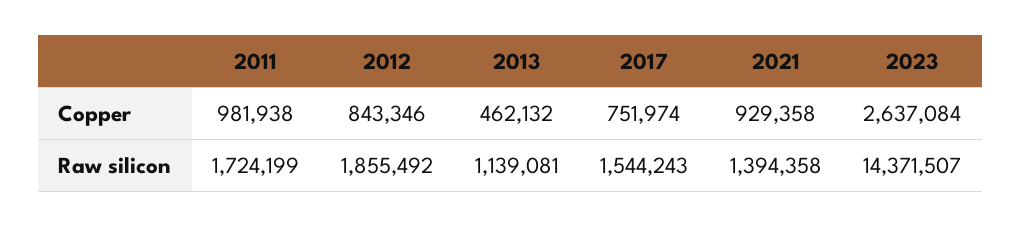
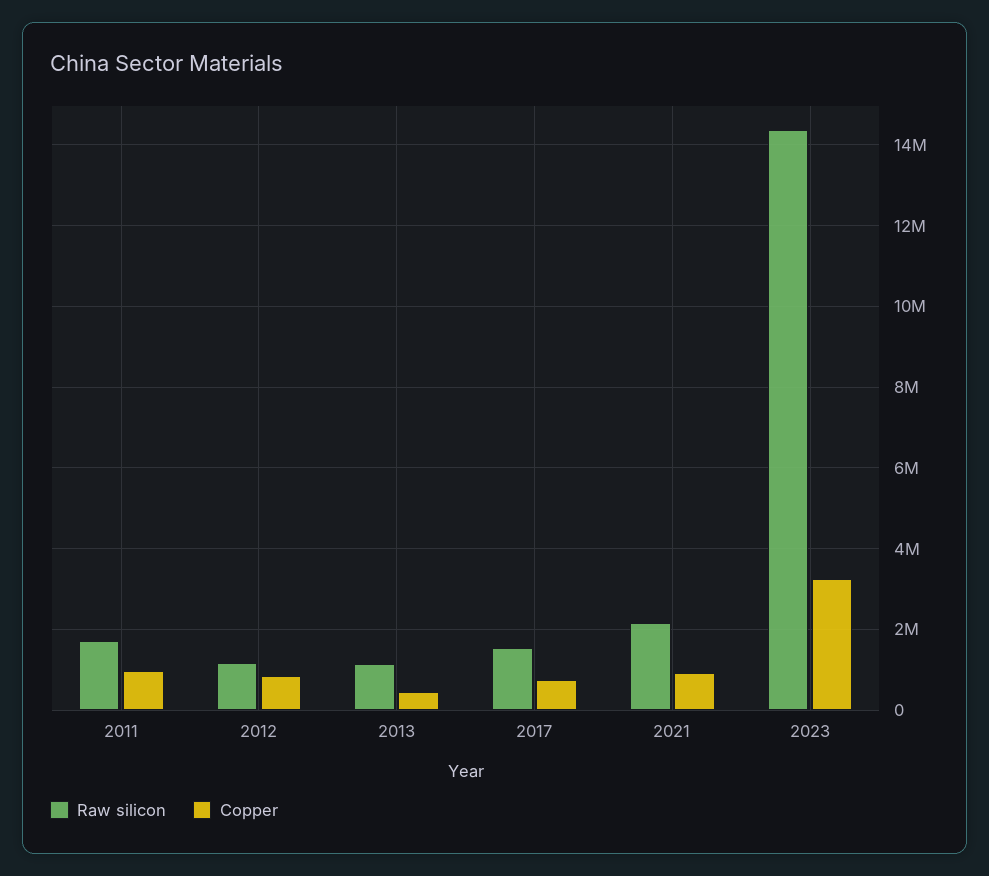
  {
    "Copper": {
      "2011": 981938,
      "2012": 843346,
      "2013": 462132,
      "2017": 751974,
      "2021": 929358,
-     "2023": 2637084
+     "2023": 3200000
    },
    "Raw silicon": {
      "2011": 1724199,
-     "2012": 1855492,
+     "2012": 1200000,
      "2013": 1139081,
      "2017": 1544243,
-     "2021": 1394358,
+     "2021": 2200000,
      "2023": 14371507
    }
  }

